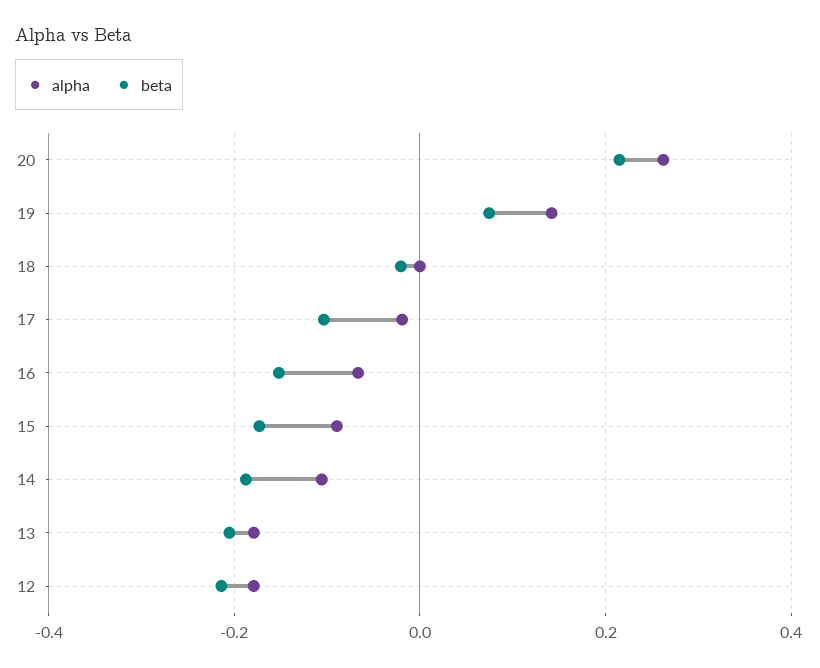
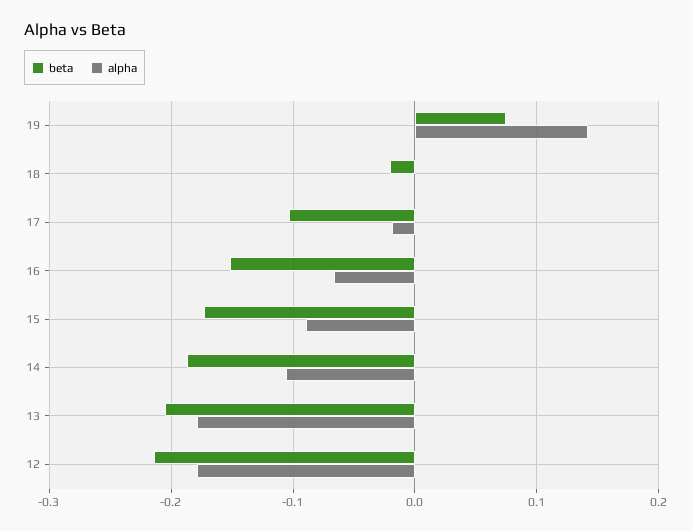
  {
    "alpha": {
-     "20": 0.26,
      "19": 0.14,
      "18": 0,
      "17": -0.02,
      "16": -0.07,
      "15": -0.09,
      "14": -0.11,
      "13": -0.18,
      "12": -0.18
    },
    "beta": {
-     "20": 0.22,
      "19": 0.07,
      "18": -0.02,
      "17": -0.1,
      "16": -0.15,
      "15": -0.17,
      "14": -0.19,
      "13": -0.21,
      "12": -0.21
    }
  }

